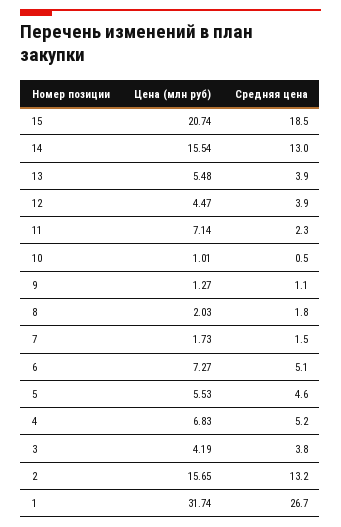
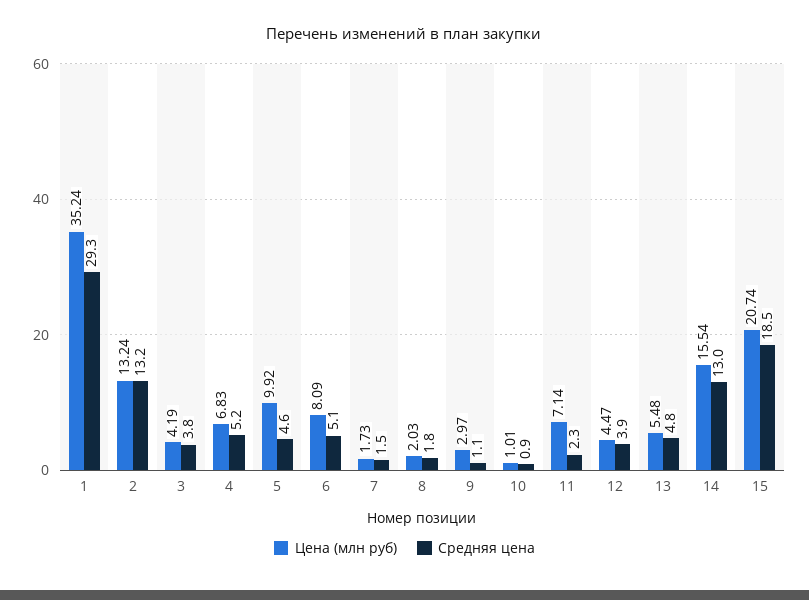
  {
    "Цена (млн руб)": {
      "15": 20.74,
      "14": 15.54,
      "13": 5.48,
      "12": 4.47,
      "11": 7.14,
      "10": 1.01,
-     "9": 1.27,
+     "9": 2.97,
      "8": 2.03,
      "7": 1.73,
-     "6": 7.27,
+     "6": 8.09,
-     "5": 5.53,
+     "5": 9.92,
      "4": 6.83,
      "3": 4.19,
-     "2": 15.65,
+     "2": 13.24,
-     "1": 31.74
+     "1": 35.24
    },
    "Средняя цена": {
      "15": 18.5,
      "14": 13,
-     "13": 3.9,
+     "13": 4.8,
      "12": 3.9,
      "11": 2.3,
-     "10": 0.5,
+     "10": 0.9,
      "9": 1.1,
      "8": 1.8,
      "7": 1.5,
      "6": 5.1,
      "5": 4.6,
      "4": 5.2,
      "3": 3.8,
      "2": 13.2,
-     "1": 26.7
+     "1": 29.3
    }
  }

